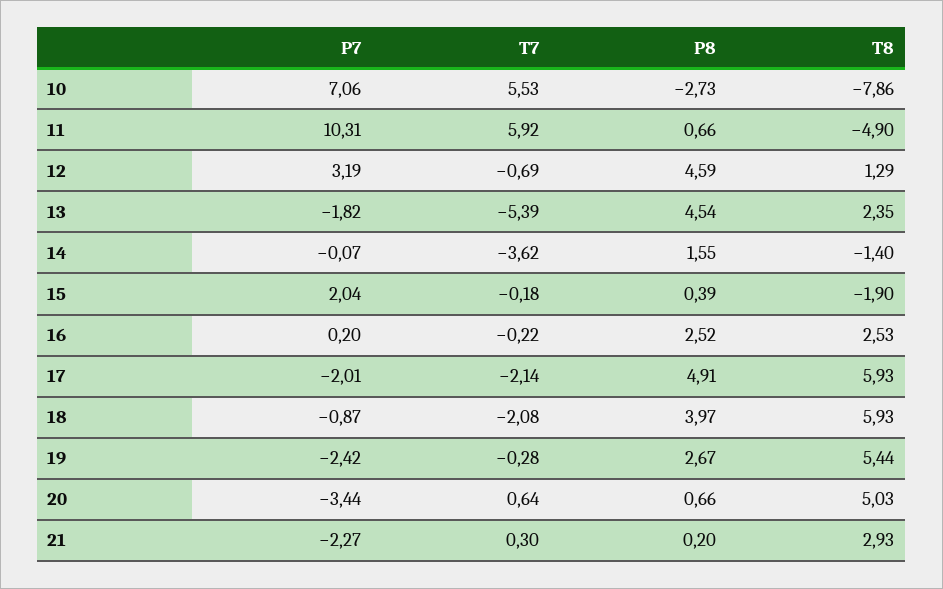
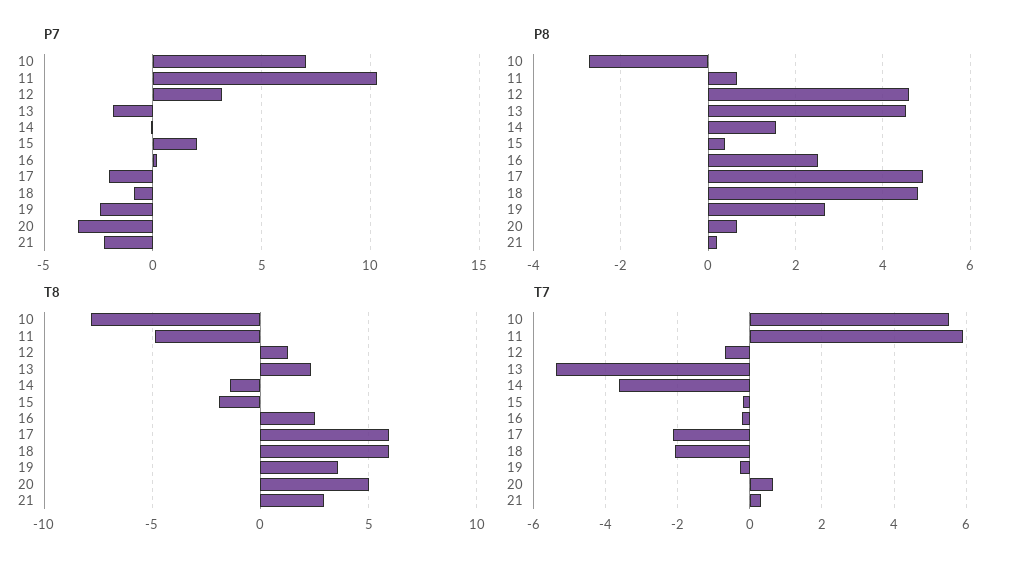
  {
    "P7": {
      "10": 7.06,
      "11": 10.31,
      "12": 3.19,
      "13": -1.82,
      "14": -0.07,
      "15": 2.04,
      "16": 0.2,
      "17": -2.01,
      "18": -0.87,
      "19": -2.42,
      "20": -3.44,
      "21": -2.27
    },
    "T7": {
      "10": 5.53,
      "11": 5.92,
      "12": -0.69,
      "13": -5.39,
      "14": -3.62,
      "15": -0.18,
      "16": -0.22,
      "17": -2.14,
      "18": -2.08,
      "19": -0.28,
      "20": 0.64,
      "21": 0.3
    },
    "P8": {
      "10": -2.73,
      "11": 0.66,
      "12": 4.59,
      "13": 4.54,
      "14": 1.55,
      "15": 0.39,
      "16": 2.52,
      "17": 4.91,
-     "18": 3.97,
+     "18": 4.8,
      "19": 2.67,
      "20": 0.66,
      "21": 0.2
    },
    "T8": {
      "10": -7.86,
      "11": -4.9,
      "12": 1.29,
      "13": 2.35,
      "14": -1.4,
      "15": -1.9,
      "16": 2.53,
      "17": 5.93,
      "18": 5.93,
-     "19": 5.44,
+     "19": 3.5,
      "20": 5.03,
      "21": 2.93
    }
  }

